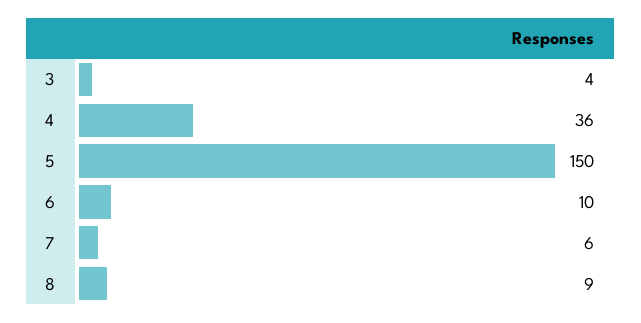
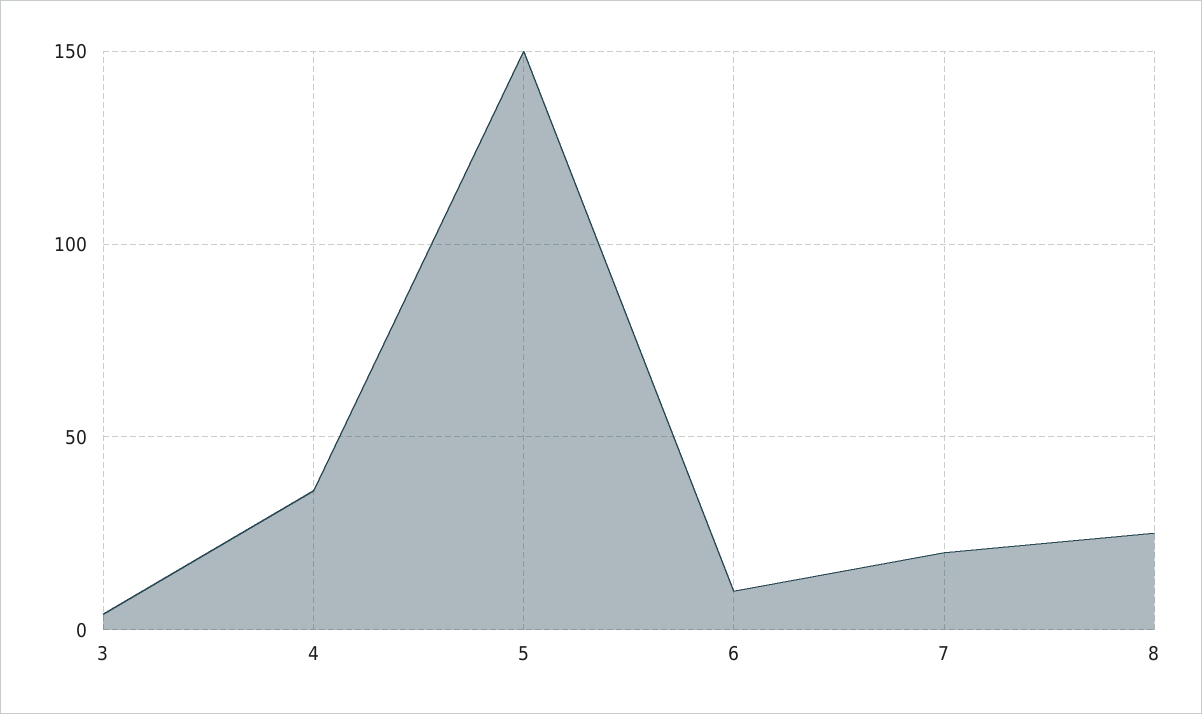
  {
    "3": 4,
    "4": 36,
    "5": 150,
    "6": 10,
-   "7": 6,
+   "7": 20,
-   "8": 9
+   "8": 25
  }

